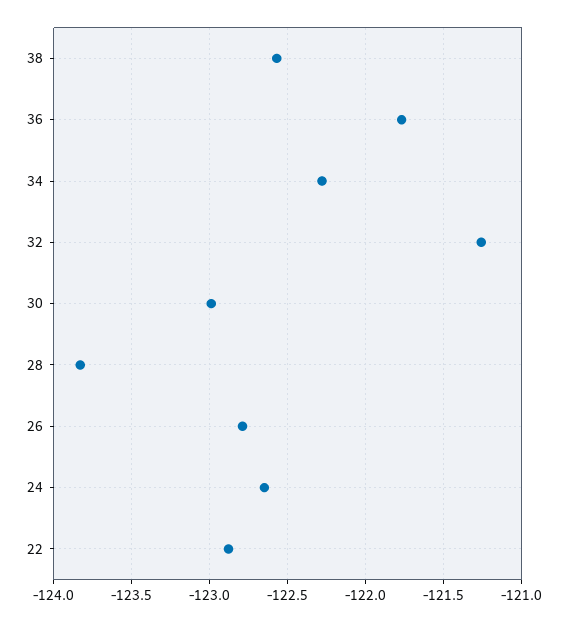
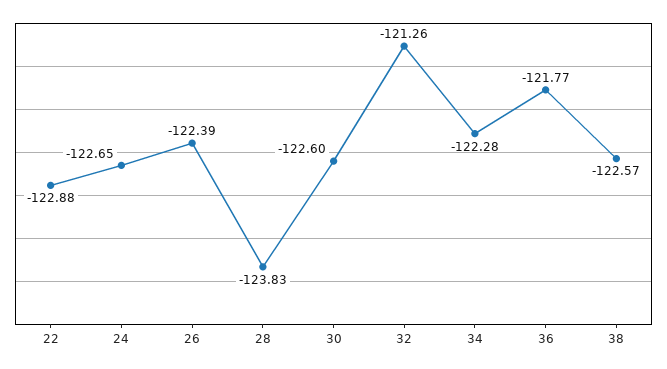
  {
    "38": -122.57,
    "36": -121.77,
    "34": -122.28,
    "32": -121.26,
-   "30": -123,
+   "30": -122.6,
    "28": -123.83,
-   "26": -122.8,
+   "26": -122.39,
    "24": -122.65,
    "22": -122.88
  }

